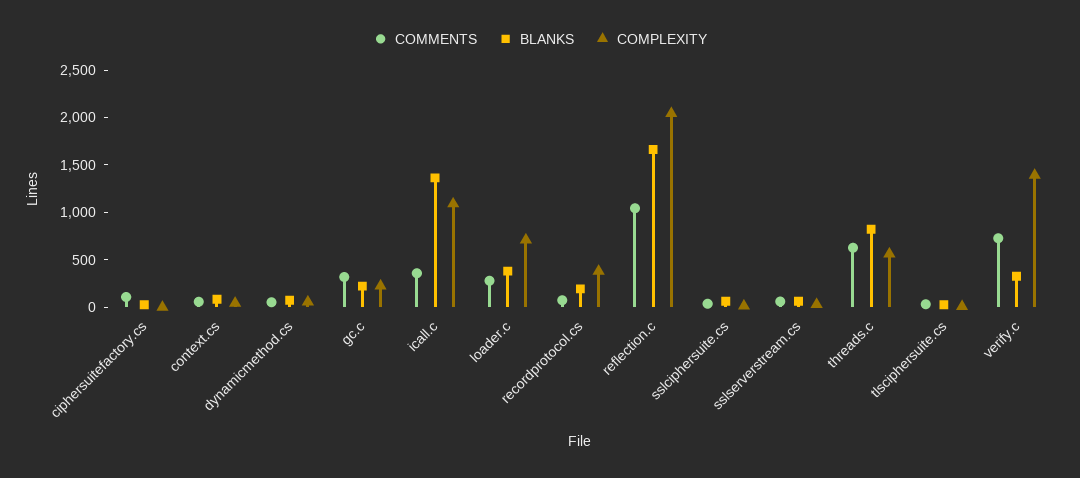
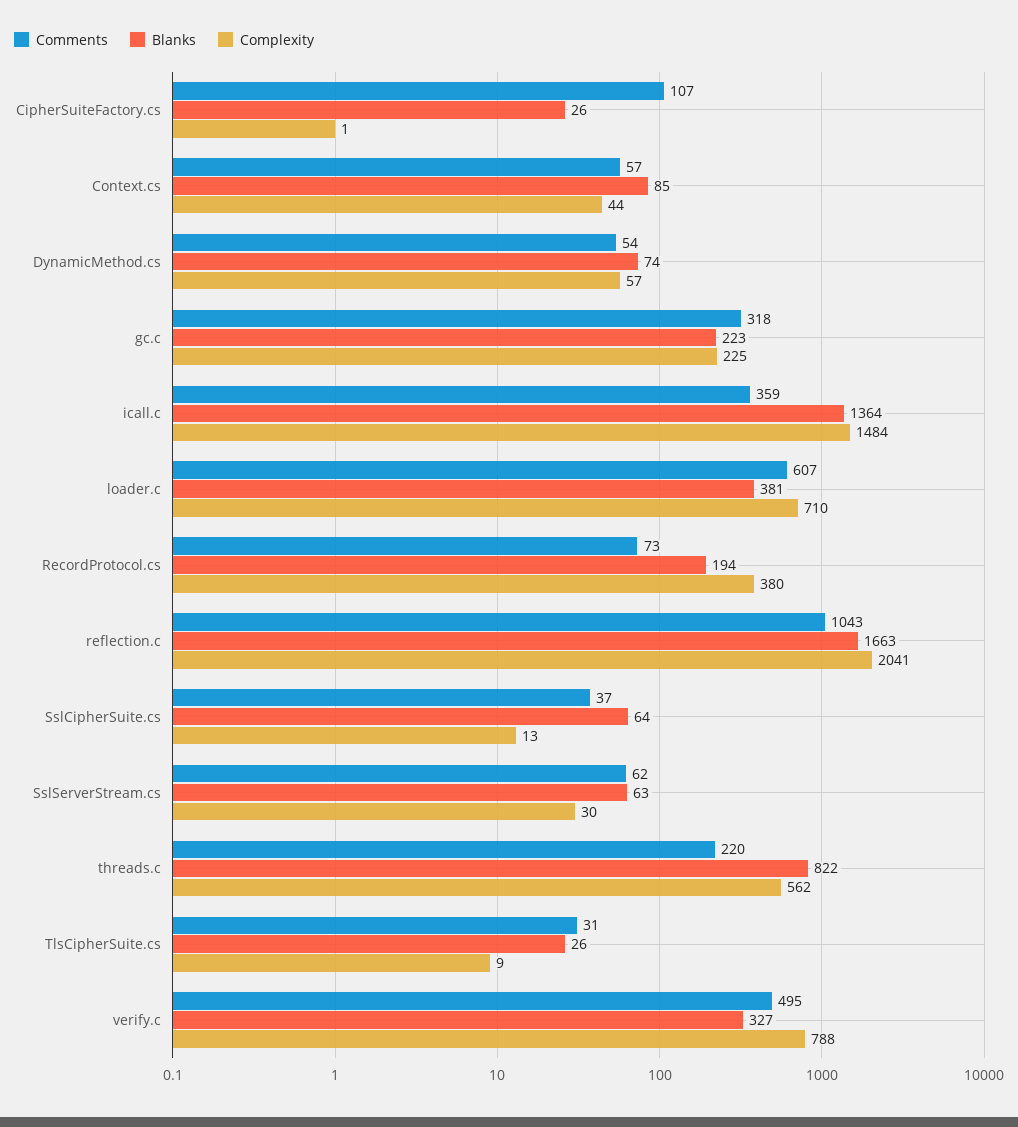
  {
    "COMMENTS": {
      "ciphersuitefactory.cs": 107,
      "context.cs": 57,
      "dynamicmethod.cs": 54,
      "gc.c": 318,
      "icall.c": 359,
-     "loader.c": 300,
+     "loader.c": 607,
      "recordprotocol.cs": 73,
      "reflection.c": 1043,
      "sslciphersuite.cs": 37,
      "sslserverstream.cs": 62,
-     "threads.c": 600,
+     "threads.c": 220,
      "tlsciphersuite.cs": 31,
-     "verify.c": 700
+     "verify.c": 495
    },
    "BLANKS": {
      "ciphersuitefactory.cs": 26,
      "context.cs": 85,
      "dynamicmethod.cs": 74,
      "gc.c": 223,
      "icall.c": 1364,
      "loader.c": 381,
      "recordprotocol.cs": 194,
      "reflection.c": 1663,
      "sslciphersuite.cs": 64,
      "sslserverstream.cs": 63,
      "threads.c": 822,
      "tlsciphersuite.cs": 26,
      "verify.c": 327
    },
    "COMPLEXITY": {
      "ciphersuitefactory.cs": 1,
      "context.cs": 44,
      "dynamicmethod.cs": 57,
      "gc.c": 225,
-     "icall.c": 1100,
+     "icall.c": 1484,
      "loader.c": 710,
      "recordprotocol.cs": 380,
      "reflection.c": 2041,
      "sslciphersuite.cs": 13,
      "sslserverstream.cs": 30,
      "threads.c": 562,
      "tlsciphersuite.cs": 9,
-     "verify.c": 1400
+     "verify.c": 788
    }
  }

